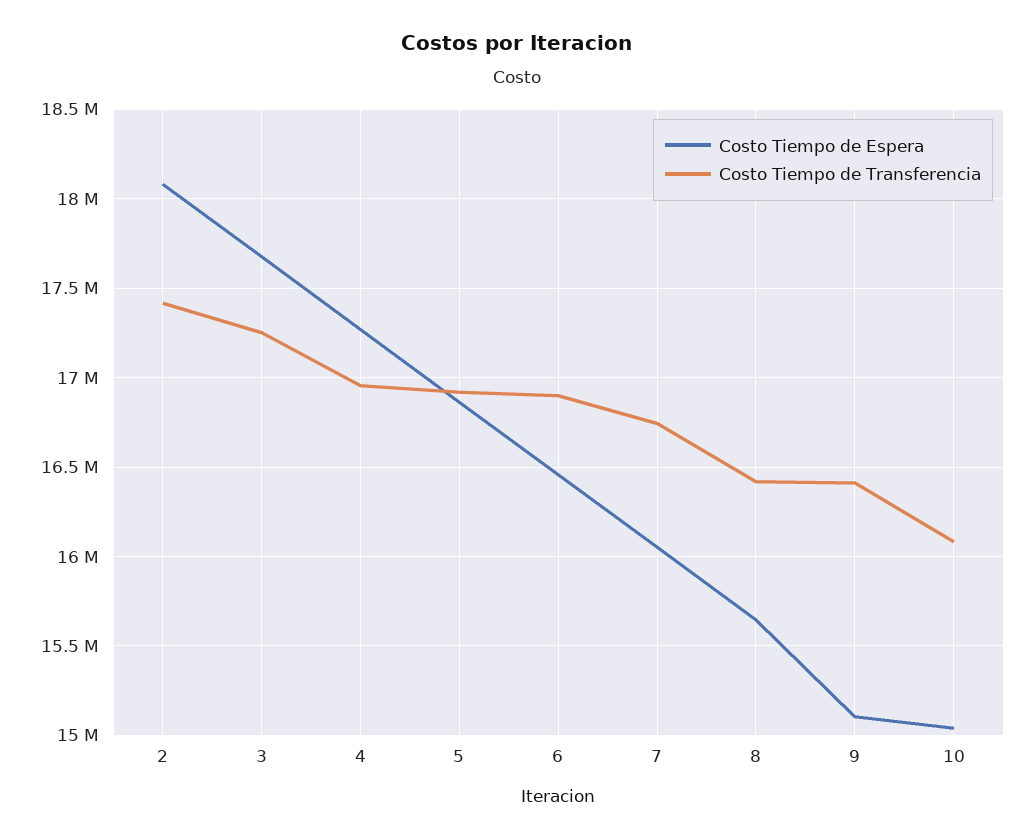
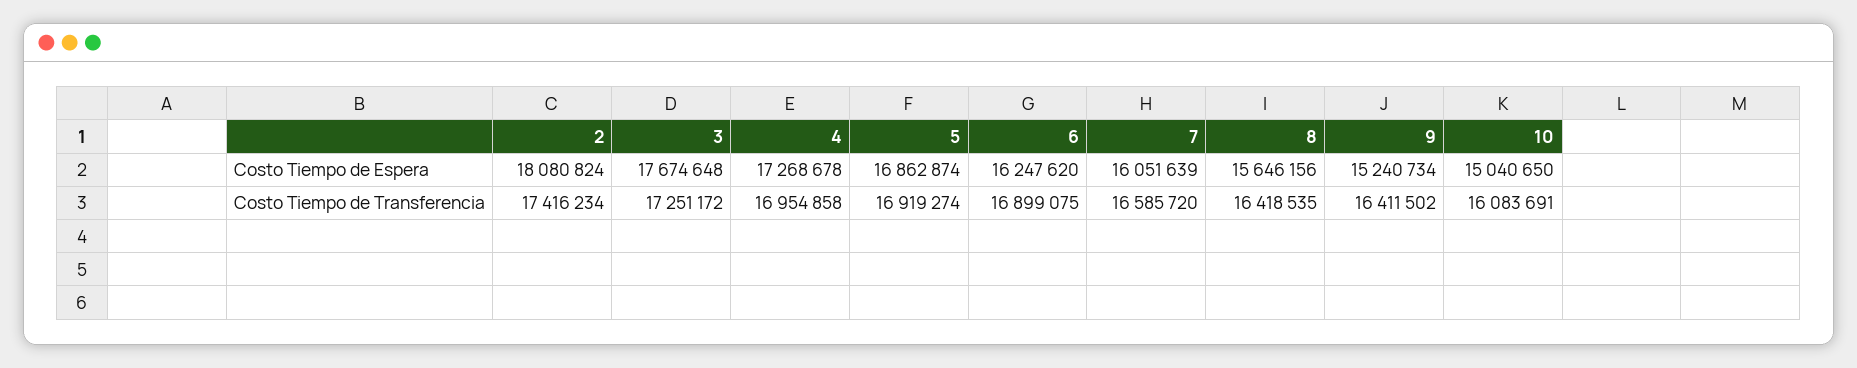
  {
    "Costo Tiempo de Espera": {
      "2": 18080824,
      "3": 17674648,
      "4": 17268678,
      "5": 16862874,
-     "6": 16450000,
+     "6": 16247620,
      "7": 16051639,
      "8": 15646156,
-     "9": 15100000,
+     "9": 15240734,
      "10": 15040650
    },
    "Costo Tiempo de Transferencia": {
      "2": 17416234,
      "3": 17251172,
      "4": 16954858,
      "5": 16919274,
      "6": 16899075,
-     "7": 16750000,
+     "7": 16585720,
      "8": 16418535,
      "9": 16411502,
      "10": 16083691
    }
  }

